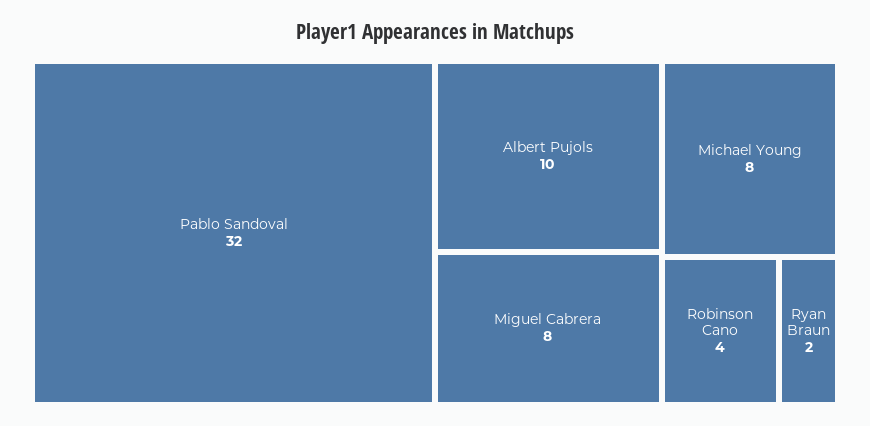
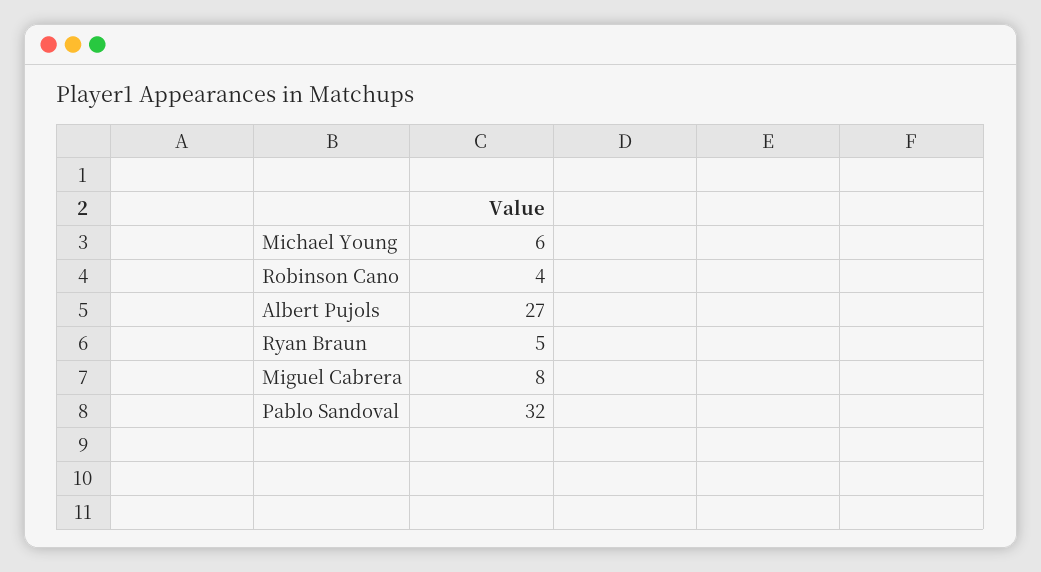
  {
    "Pablo Sandoval": 32,
-   "Albert Pujols": 10,
+   "Albert Pujols": 27,
    "Miguel Cabrera": 8,
-   "Michael Young": 8,
+   "Michael Young": 6,
    "Robinson Cano": 4,
-   "Ryan Braun": 2
+   "Ryan Braun": 5
  }

